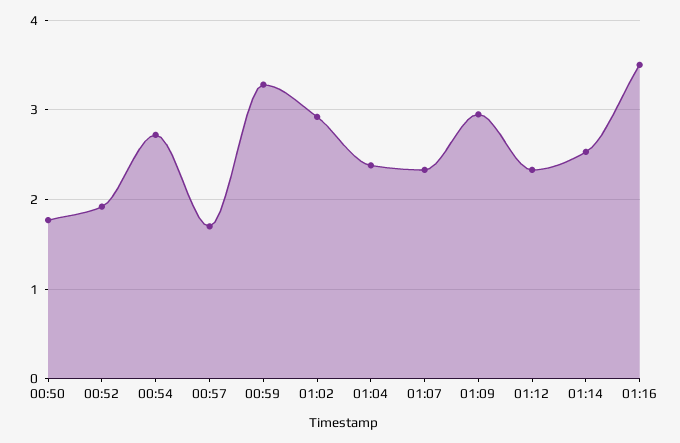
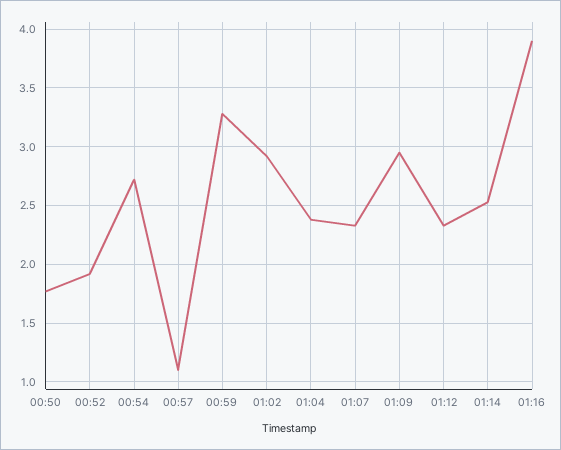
  {
    "00:50": 1.8,
    "00:52": 1.9,
    "00:54": 2.7,
-   "00:57": 1.7,
+   "00:57": 1.1,
    "00:59": 3.3,
    "01:02": 2.9,
    "01:04": 2.4,
    "01:07": 2.3,
    "01:09": 3,
    "01:12": 2.3,
    "01:14": 2.5,
-   "01:16": 3.5
+   "01:16": 3.9
  }

